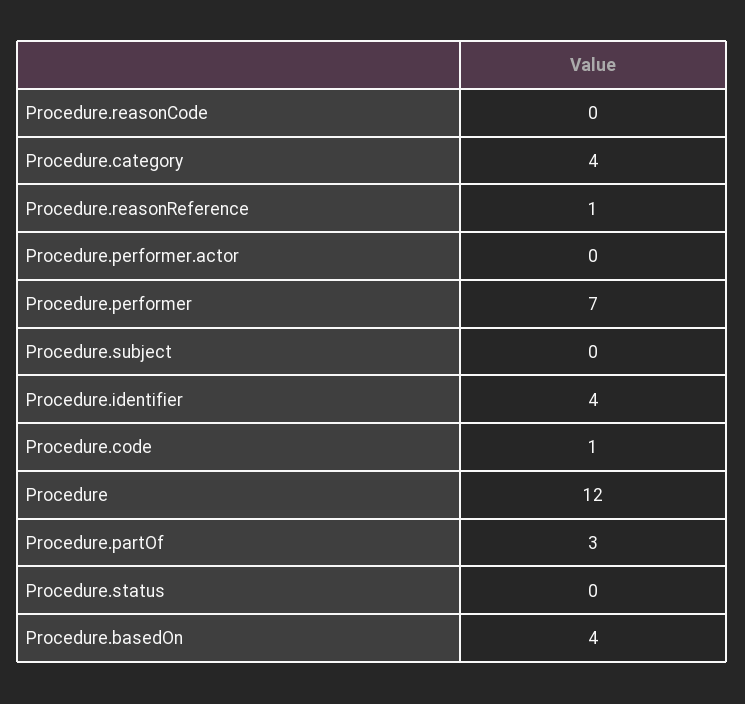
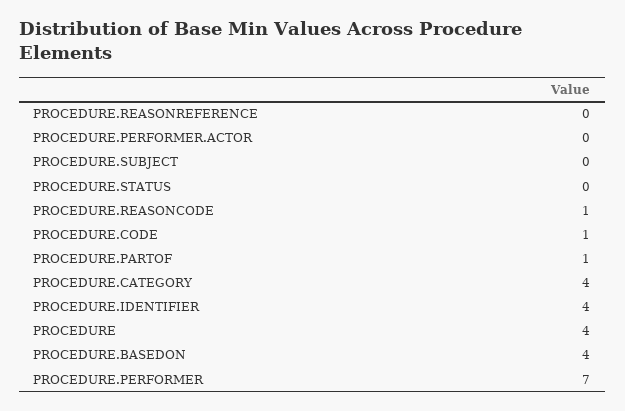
  {
-   "Procedure.reasonCode": 0,
+   "Procedure.reasonCode": 1,
    "Procedure.category": 4,
-   "Procedure.reasonReference": 1,
+   "Procedure.reasonReference": 0,
    "Procedure.performer.actor": 0,
    "Procedure.performer": 7,
    "Procedure.subject": 0,
    "Procedure.identifier": 4,
    "Procedure.code": 1,
-   "Procedure": 12,
+   "Procedure": 4,
-   "Procedure.partOf": 3,
+   "Procedure.partOf": 1,
    "Procedure.status": 0,
    "Procedure.basedOn": 4
  }

